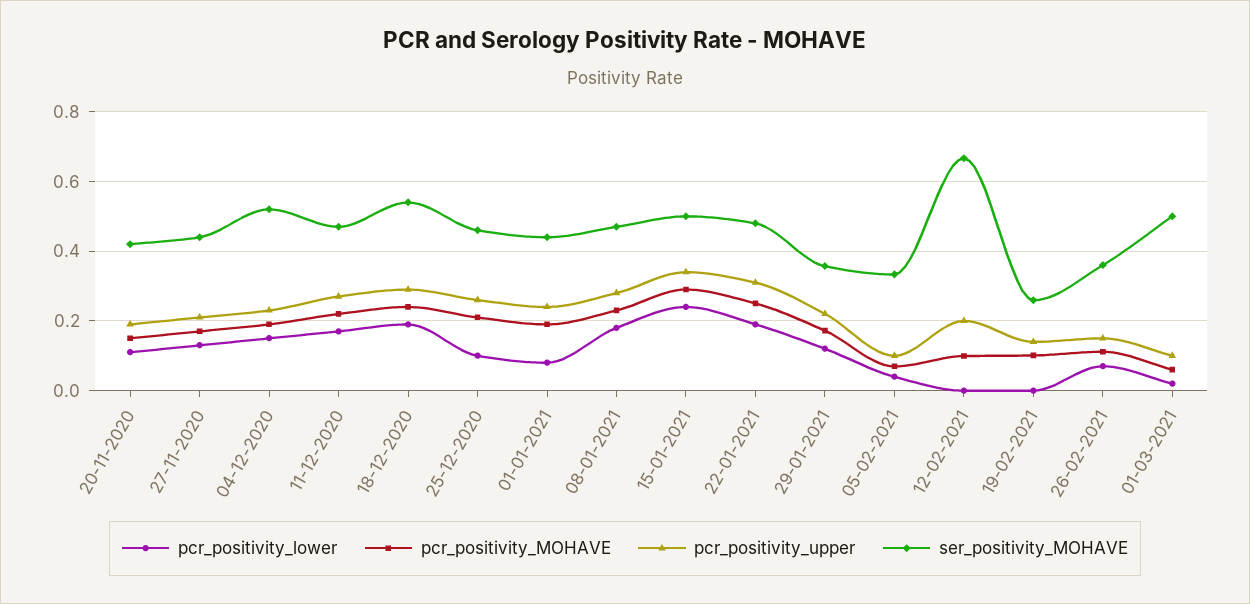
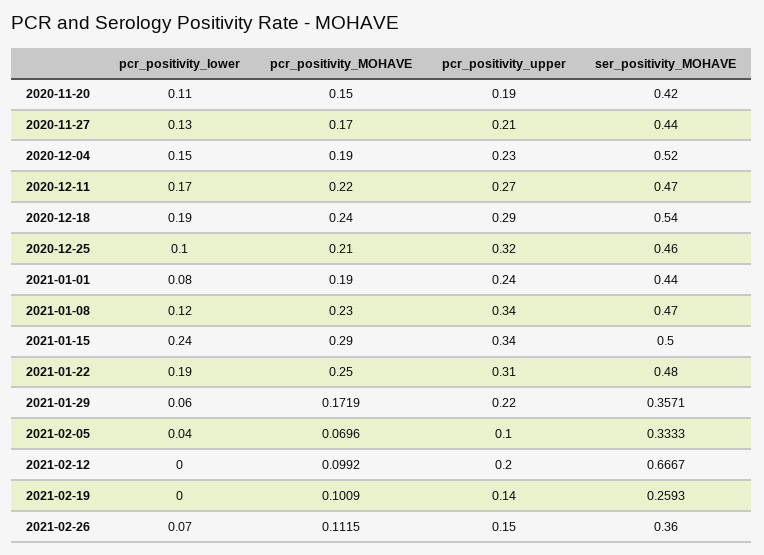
  {
    "pcr_positivity_lower": {
      "20-11-2020": 0.11,
      "27-11-2020": 0.13,
      "04-12-2020": 0.15,
      "11-12-2020": 0.17,
      "18-12-2020": 0.19,
      "25-12-2020": 0.1,
      "01-01-2021": 0.08,
-     "08-01-2021": 0.18,
+     "08-01-2021": 0.12,
      "15-01-2021": 0.24,
      "22-01-2021": 0.19,
-     "29-01-2021": 0.12,
+     "29-01-2021": 0.06,
      "05-02-2021": 0.04,
      "12-02-2021": 0,
      "19-02-2021": 0,
-     "26-02-2021": 0.07,
+     "26-02-2021": 0.07
-     "01-03-2021": 0.02
    },
    "pcr_positivity_MOHAVE": {
      "20-11-2020": 0.15,
      "27-11-2020": 0.17,
      "04-12-2020": 0.19,
      "11-12-2020": 0.22,
      "18-12-2020": 0.24,
      "25-12-2020": 0.21,
      "01-01-2021": 0.19,
      "08-01-2021": 0.23,
      "15-01-2021": 0.29,
      "22-01-2021": 0.25,
      "29-01-2021": 0.1719,
      "05-02-2021": 0.0696,
      "12-02-2021": 0.0992,
      "19-02-2021": 0.1009,
-     "26-02-2021": 0.1115,
+     "26-02-2021": 0.1115
-     "01-03-2021": 0.06
    },
    "pcr_positivity_upper": {
      "20-11-2020": 0.19,
      "27-11-2020": 0.21,
      "04-12-2020": 0.23,
      "11-12-2020": 0.27,
      "18-12-2020": 0.29,
-     "25-12-2020": 0.26,
+     "25-12-2020": 0.32,
      "01-01-2021": 0.24,
-     "08-01-2021": 0.28,
+     "08-01-2021": 0.34,
      "15-01-2021": 0.34,
      "22-01-2021": 0.31,
      "29-01-2021": 0.22,
      "05-02-2021": 0.1,
      "12-02-2021": 0.2,
      "19-02-2021": 0.14,
-     "26-02-2021": 0.15,
+     "26-02-2021": 0.15
-     "01-03-2021": 0.1
    },
    "ser_positivity_MOHAVE": {
      "20-11-2020": 0.42,
      "27-11-2020": 0.44,
      "04-12-2020": 0.52,
      "11-12-2020": 0.47,
      "18-12-2020": 0.54,
      "25-12-2020": 0.46,
      "01-01-2021": 0.44,
      "08-01-2021": 0.47,
      "15-01-2021": 0.5,
      "22-01-2021": 0.48,
      "29-01-2021": 0.3571,
      "05-02-2021": 0.3333,
      "12-02-2021": 0.6667,
      "19-02-2021": 0.2593,
-     "26-02-2021": 0.36,
+     "26-02-2021": 0.36
-     "01-03-2021": 0.5
    }
  }

